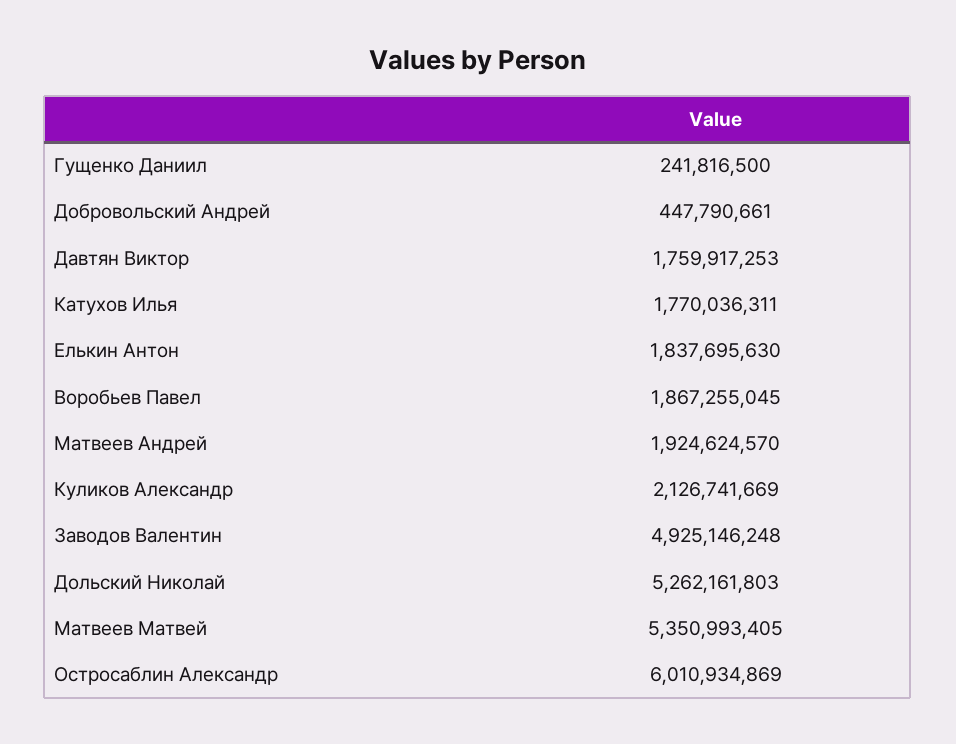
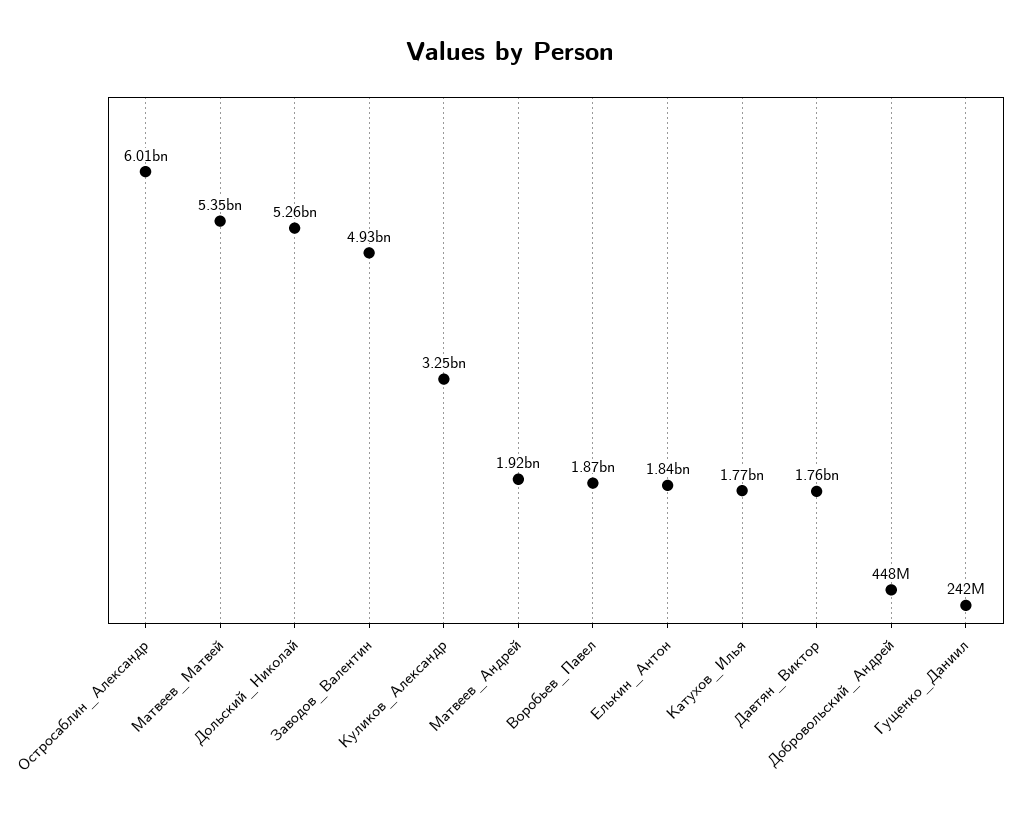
  {
    "Гущенко Даниил": 241816500,
    "Добровольский Андрей": 447790661,
    "Давтян Виктор": 1759917253,
    "Катухов Илья": 1770036311,
    "Елькин Антон": 1837695630,
    "Воробьев Павел": 1867255045,
    "Матвеев Андрей": 1924624570,
-   "Куликов Александр": 2126741669,
+   "Куликов Александр": 3250000000,
    "Заводов Валентин": 4925146248,
    "Дольский Николай": 5262161803,
    "Матвеев Матвей": 5350993405,
    "Остросаблин Александр": 6010934869
  }

